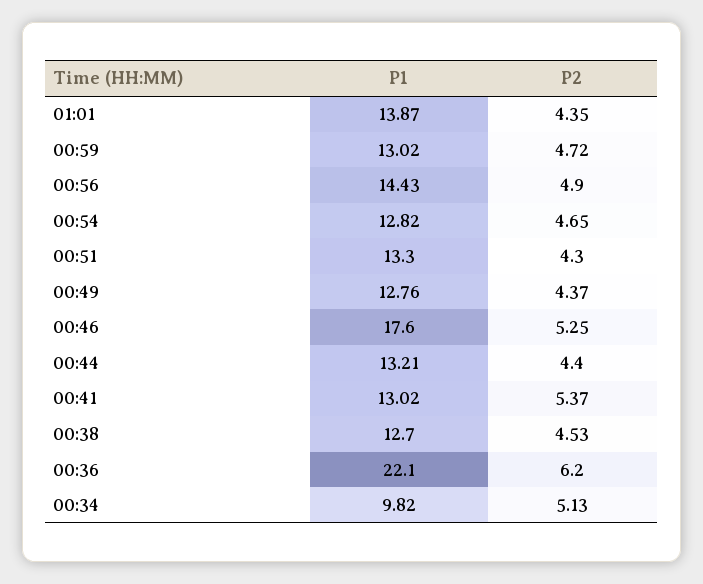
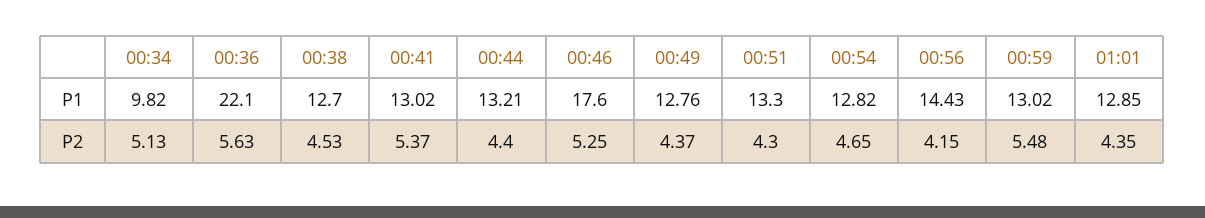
  {
    "P1": {
-     "01:01": 13.87,
+     "01:01": 12.85,
      "00:59": 13.02,
      "00:56": 14.43,
      "00:54": 12.82,
      "00:51": 13.3,
      "00:49": 12.76,
      "00:46": 17.6,
      "00:44": 13.21,
      "00:41": 13.02,
      "00:38": 12.7,
      "00:36": 22.1,
      "00:34": 9.82
    },
    "P2": {
      "01:01": 4.35,
-     "00:59": 4.72,
+     "00:59": 5.48,
-     "00:56": 4.9,
+     "00:56": 4.15,
      "00:54": 4.65,
      "00:51": 4.3,
      "00:49": 4.37,
      "00:46": 5.25,
      "00:44": 4.4,
      "00:41": 5.37,
      "00:38": 4.53,
-     "00:36": 6.2,
+     "00:36": 5.63,
      "00:34": 5.13
    }
  }

